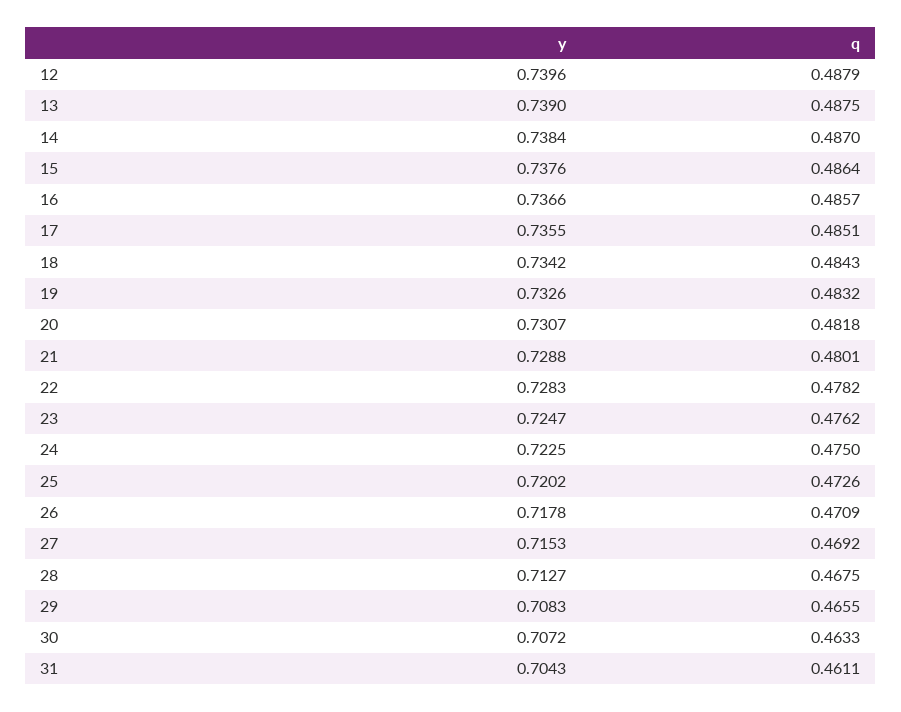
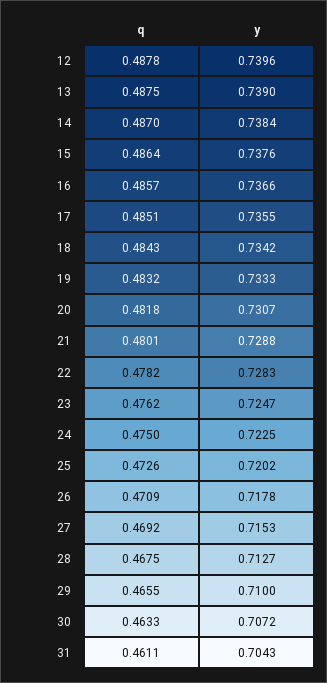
  {
    "y": {
      "12": 0.7396,
      "13": 0.739,
      "14": 0.7384,
      "15": 0.7376,
      "16": 0.7366,
      "17": 0.7355,
      "18": 0.7342,
-     "19": 0.7326,
+     "19": 0.7333,
      "20": 0.7307,
      "21": 0.7288,
      "22": 0.7283,
      "23": 0.7247,
      "24": 0.7225,
      "25": 0.7202,
      "26": 0.7178,
      "27": 0.7153,
      "28": 0.7127,
-     "29": 0.7083,
+     "29": 0.71,
      "30": 0.7072,
      "31": 0.7043
    },
    "q": {
-     "12": 0.4879,
+     "12": 0.4878,
      "13": 0.4875,
      "14": 0.487,
      "15": 0.4864,
      "16": 0.4857,
      "17": 0.4851,
      "18": 0.4843,
      "19": 0.4832,
      "20": 0.4818,
      "21": 0.4801,
      "22": 0.4782,
      "23": 0.4762,
      "24": 0.475,
      "25": 0.4726,
      "26": 0.4709,
      "27": 0.4692,
      "28": 0.4675,
      "29": 0.4655,
      "30": 0.4633,
      "31": 0.4611
    }
  }

